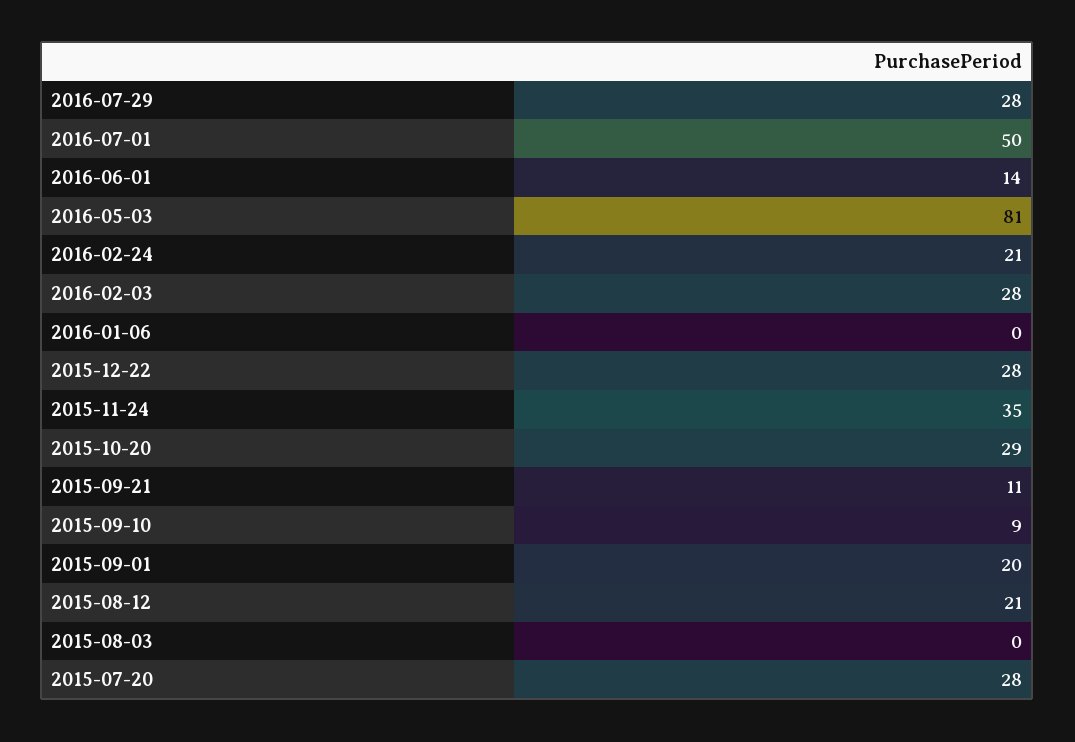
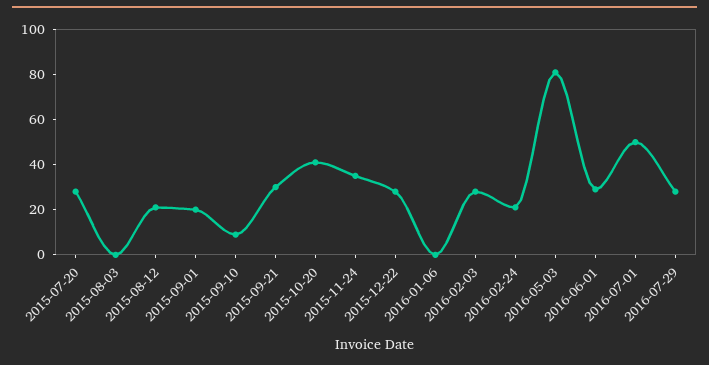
  {
    "2016-07-29": 28,
    "2016-07-01": 50,
-   "2016-06-01": 14,
+   "2016-06-01": 30,
    "2016-05-03": 81,
    "2016-02-24": 21,
    "2016-02-03": 28,
    "2016-01-06": 0,
    "2015-12-22": 28,
    "2015-11-24": 35,
-   "2015-10-20": 29,
+   "2015-10-20": 40,
-   "2015-09-21": 11,
+   "2015-09-21": 30,
    "2015-09-10": 9,
    "2015-09-01": 20,
    "2015-08-12": 21,
    "2015-08-03": 0,
    "2015-07-20": 28
  }

